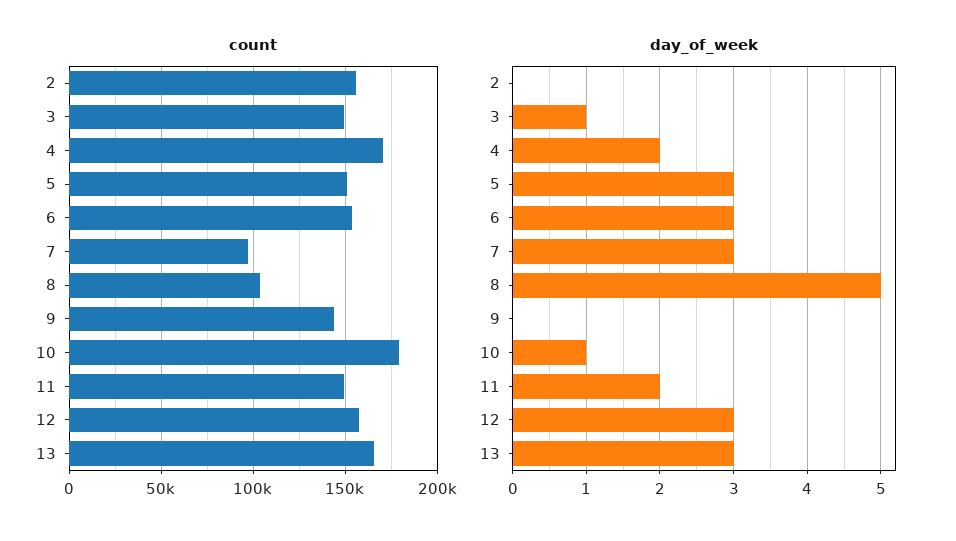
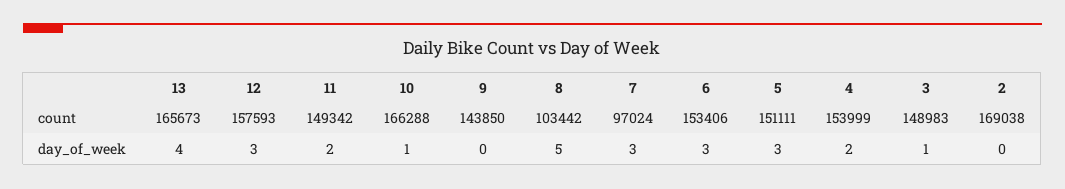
  {
    "count": {
-     "2": 155000,
+     "2": 169038,
      "3": 148983,
-     "4": 170000,
+     "4": 153999,
      "5": 151111,
      "6": 153406,
      "7": 97024,
      "8": 103442,
      "9": 143850,
-     "10": 180000,
+     "10": 166288,
      "11": 149342,
      "12": 157593,
      "13": 165673
    },
    "day_of_week": {
      "2": 0,
      "3": 1,
      "4": 2,
      "5": 3,
      "6": 3,
      "7": 3,
      "8": 5,
      "9": 0,
      "10": 1,
      "11": 2,
      "12": 3,
-     "13": 3
+     "13": 4
    }
  }

